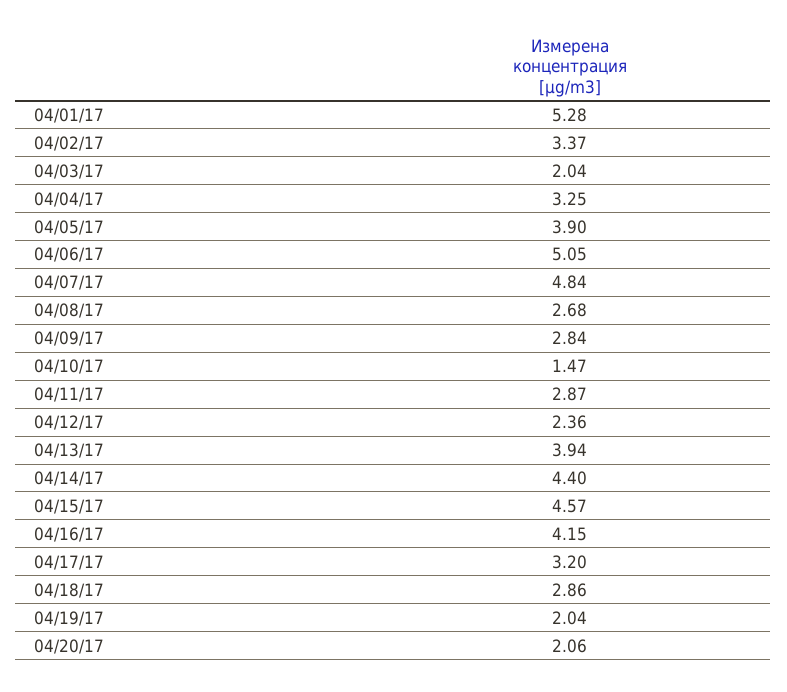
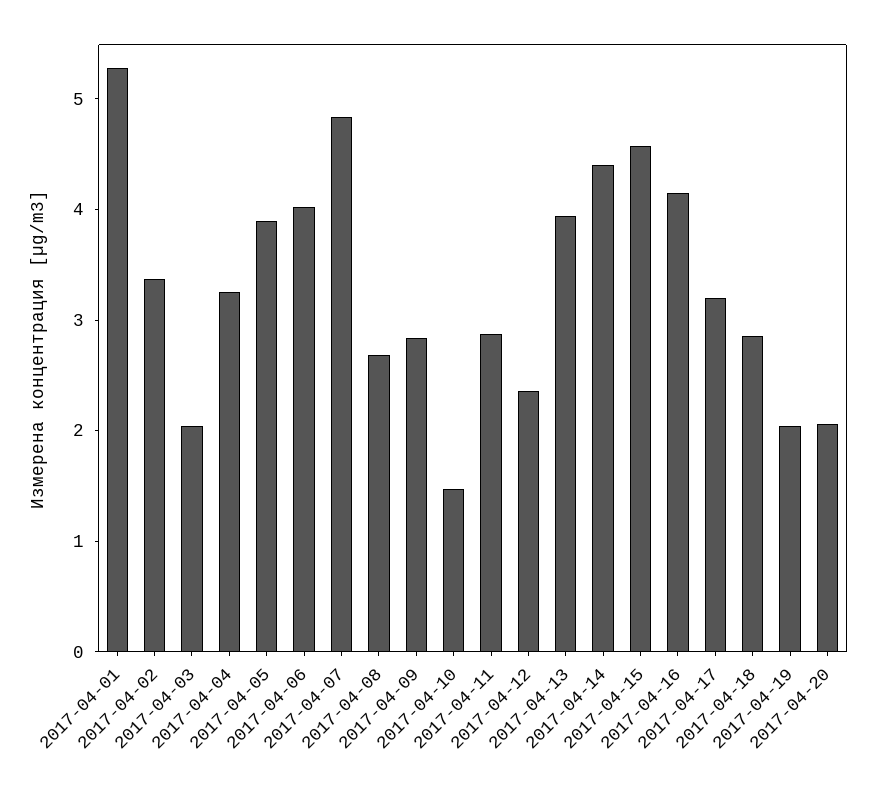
  {
    "04/01/17": 5.28,
    "04/02/17": 3.37,
    "04/03/17": 2.04,
    "04/04/17": 3.25,
    "04/05/17": 3.9,
-   "04/06/17": 5.05,
+   "04/06/17": 4,
    "04/07/17": 4.84,
    "04/08/17": 2.68,
    "04/09/17": 2.84,
    "04/10/17": 1.47,
    "04/11/17": 2.87,
    "04/12/17": 2.36,
    "04/13/17": 3.94,
    "04/14/17": 4.4,
    "04/15/17": 4.57,
    "04/16/17": 4.15,
    "04/17/17": 3.2,
    "04/18/17": 2.86,
    "04/19/17": 2.04,
    "04/20/17": 2.06
  }

